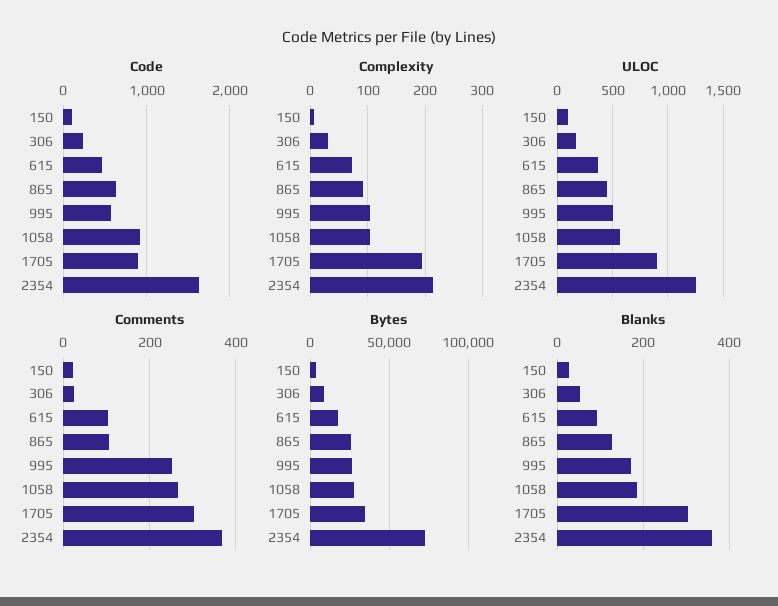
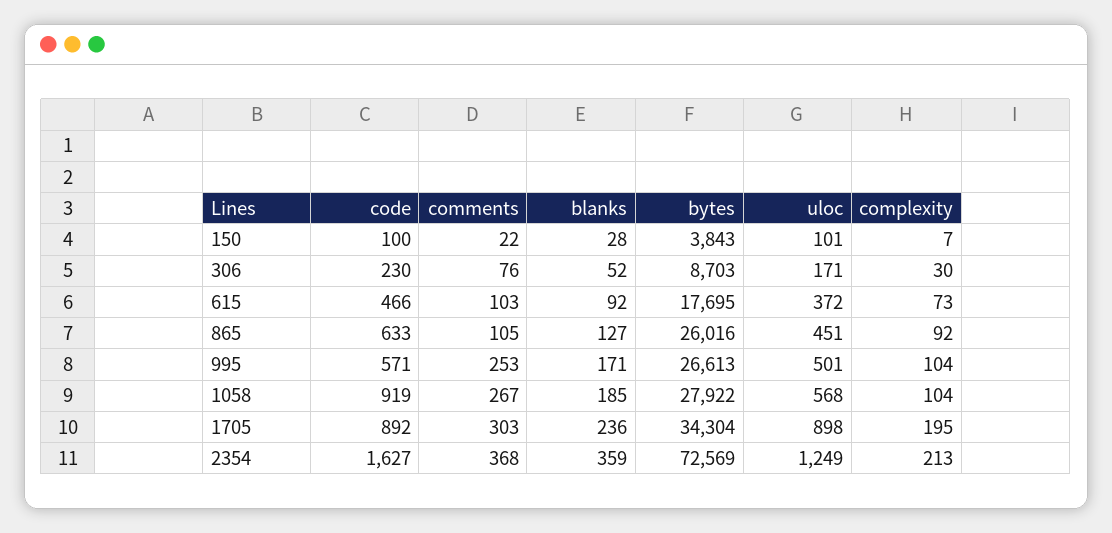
  {
    "Code": {
      "150": 100,
      "306": 230,
      "615": 466,
      "865": 633,
      "995": 571,
      "1058": 919,
      "1705": 892,
      "2354": 1627
    },
    "Complexity": {
      "150": 7,
      "306": 30,
      "615": 73,
      "865": 92,
      "995": 104,
      "1058": 104,
      "1705": 195,
      "2354": 213
    },
    "ULOC": {
      "150": 101,
      "306": 171,
      "615": 372,
      "865": 451,
      "995": 501,
      "1058": 568,
      "1705": 898,
      "2354": 1249
    },
    "Comments": {
      "150": 22,
-     "306": 20,
+     "306": 76,
      "615": 103,
      "865": 105,
      "995": 253,
      "1058": 267,
      "1705": 303,
      "2354": 368
    },
    "Bytes": {
      "150": 3843,
      "306": 8703,
      "615": 17695,
      "865": 26016,
      "995": 26613,
      "1058": 27922,
      "1705": 34304,
      "2354": 72569
    },
    "Blanks": {
      "150": 28,
      "306": 52,
      "615": 92,
      "865": 127,
      "995": 171,
      "1058": 185,
-     "1705": 300,
+     "1705": 236,
      "2354": 359
    }
  }

